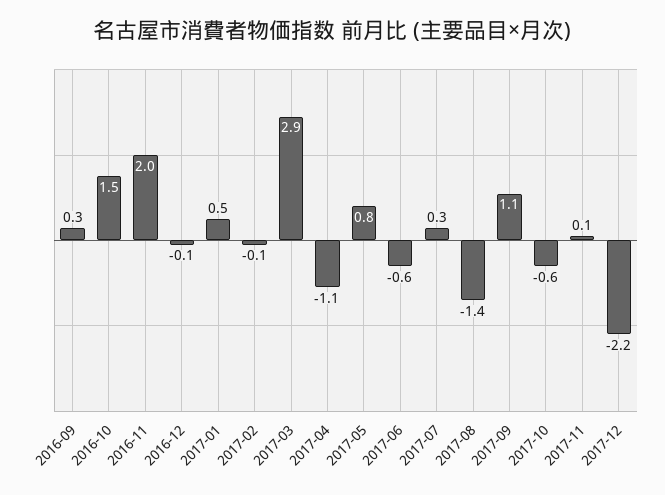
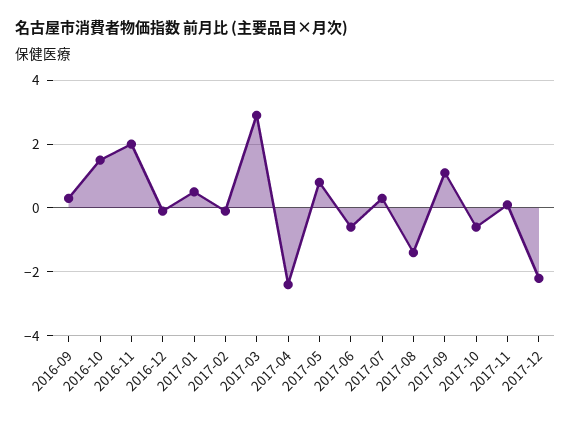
  {
    "2016-09": 0.3,
    "2016-10": 1.5,
    "2016-11": 2,
    "2016-12": -0.1,
    "2017-01": 0.5,
    "2017-02": -0.1,
    "2017-03": 2.9,
-   "2017-04": -1.1,
+   "2017-04": -2.5,
    "2017-05": 0.8,
    "2017-06": -0.6,
    "2017-07": 0.3,
    "2017-08": -1.4,
    "2017-09": 1.1,
    "2017-10": -0.6,
    "2017-11": 0.1,
    "2017-12": -2.2
  }

